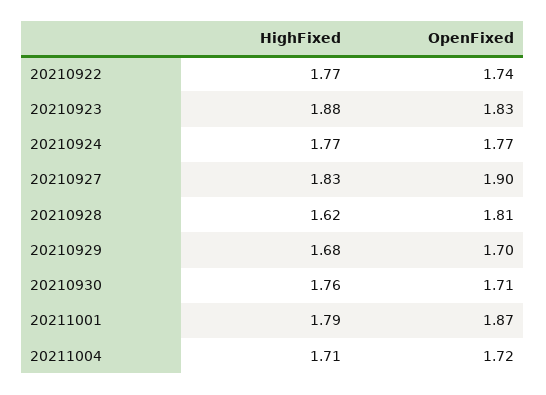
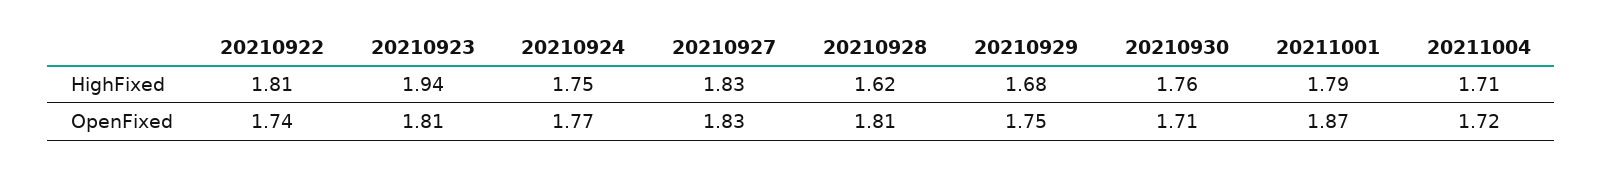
  {
    "HighFixed": {
-     "20210922": 1.77,
+     "20210922": 1.81,
-     "20210923": 1.88,
+     "20210923": 1.94,
-     "20210924": 1.77,
+     "20210924": 1.75,
      "20210927": 1.83,
      "20210928": 1.62,
      "20210929": 1.68,
      "20210930": 1.76,
      "20211001": 1.79,
      "20211004": 1.71
    },
    "OpenFixed": {
      "20210922": 1.74,
-     "20210923": 1.83,
+     "20210923": 1.81,
      "20210924": 1.77,
-     "20210927": 1.9,
+     "20210927": 1.83,
      "20210928": 1.81,
-     "20210929": 1.7,
+     "20210929": 1.75,
      "20210930": 1.71,
      "20211001": 1.87,
      "20211004": 1.72
    }
  }

